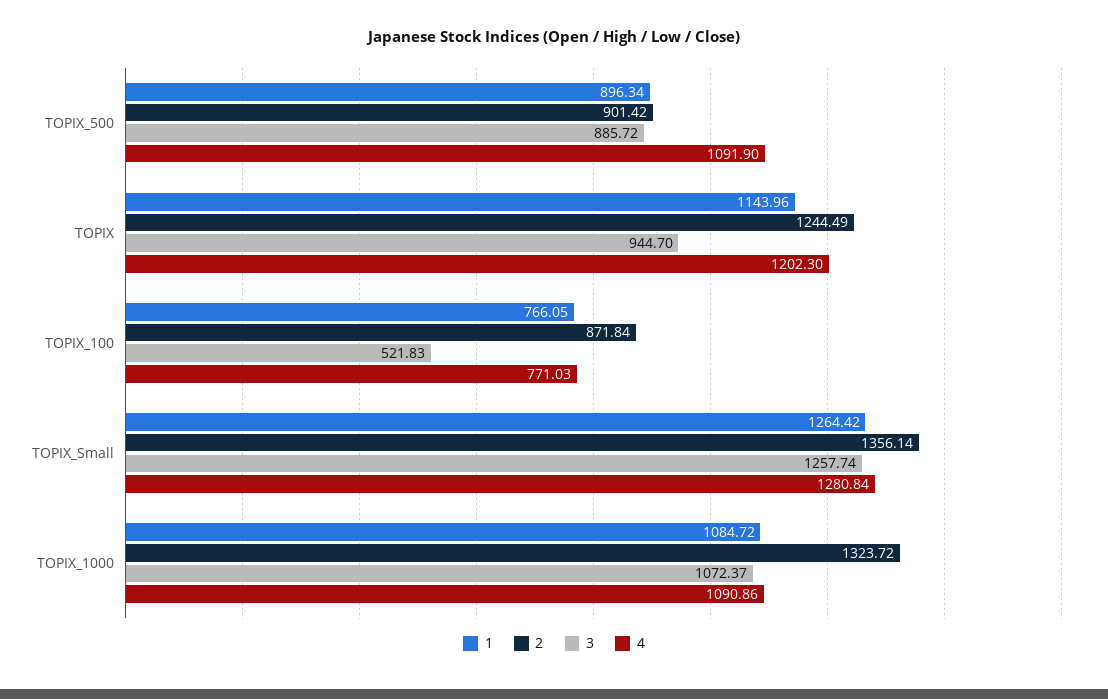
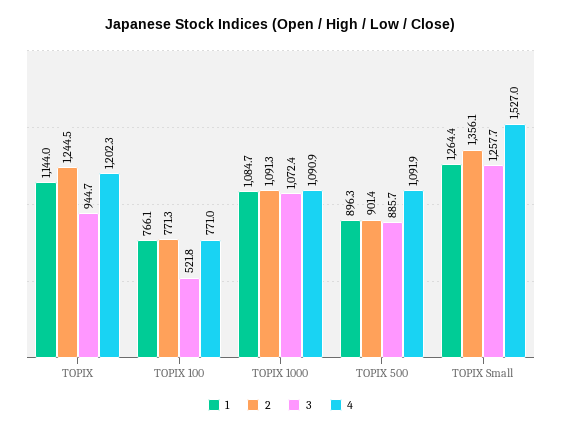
  {
    "1": {
      "TOPIX_500": 896.34,
      "TOPIX": 1143.96,
      "TOPIX_100": 766.05,
      "TOPIX_Small": 1264.42,
      "TOPIX_1000": 1084.72
    },
    "2": {
      "TOPIX_500": 901.42,
      "TOPIX": 1244.49,
-     "TOPIX_100": 871.84,
+     "TOPIX_100": 771.3,
      "TOPIX_Small": 1356.14,
-     "TOPIX_1000": 1323.72
+     "TOPIX_1000": 1091.3
    },
    "3": {
      "TOPIX_500": 885.72,
      "TOPIX": 944.7,
      "TOPIX_100": 521.83,
      "TOPIX_Small": 1257.74,
      "TOPIX_1000": 1072.37
    },
    "4": {
      "TOPIX_500": 1091.9,
      "TOPIX": 1202.3,
      "TOPIX_100": 771.03,
-     "TOPIX_Small": 1280.84,
+     "TOPIX_Small": 1527,
      "TOPIX_1000": 1090.86
    }
  }

